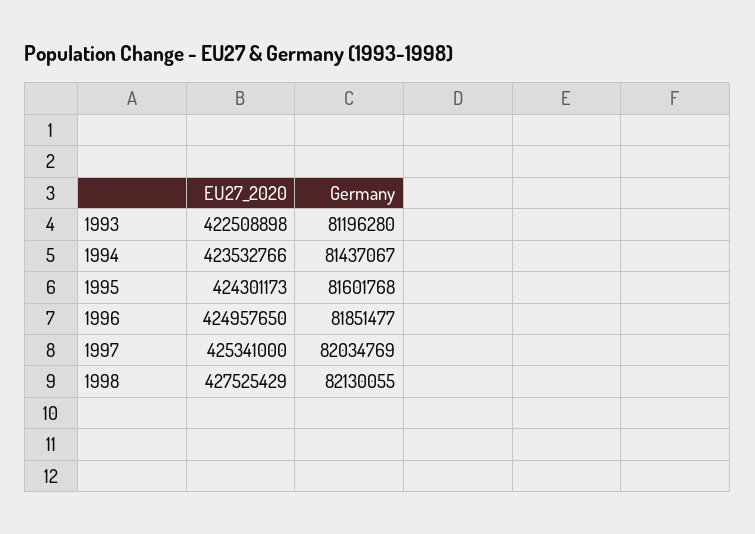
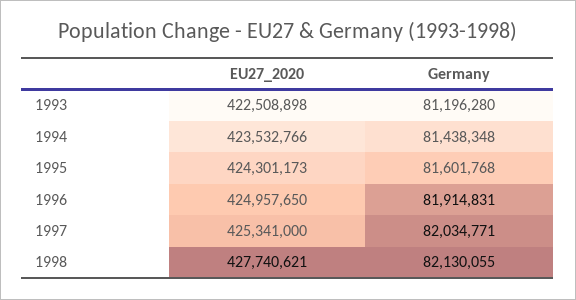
  {
    "EU27_2020": {
      "1993": 422508898,
      "1994": 423532766,
      "1995": 424301173,
      "1996": 424957650,
      "1997": 425341000,
-     "1998": 427525429
+     "1998": 427740621
    },
    "Germany": {
      "1993": 81196280,
-     "1994": 81437067,
+     "1994": 81438348,
      "1995": 81601768,
-     "1996": 81851477,
+     "1996": 81914831,
-     "1997": 82034769,
+     "1997": 82034771,
      "1998": 82130055
    }
  }

